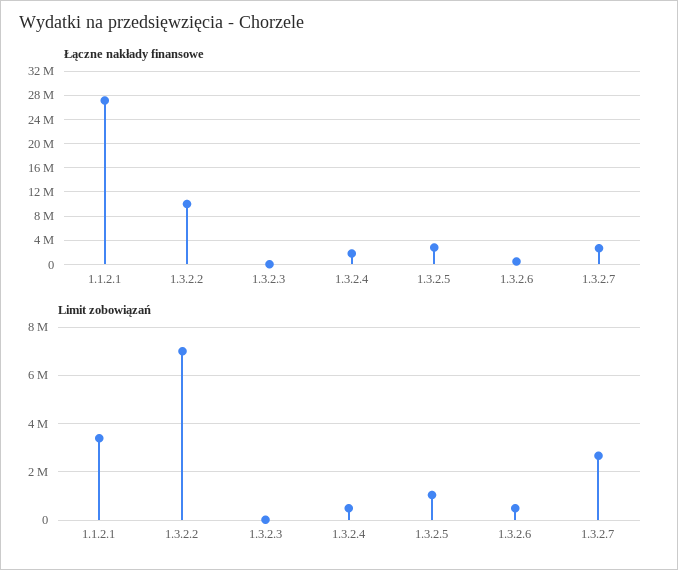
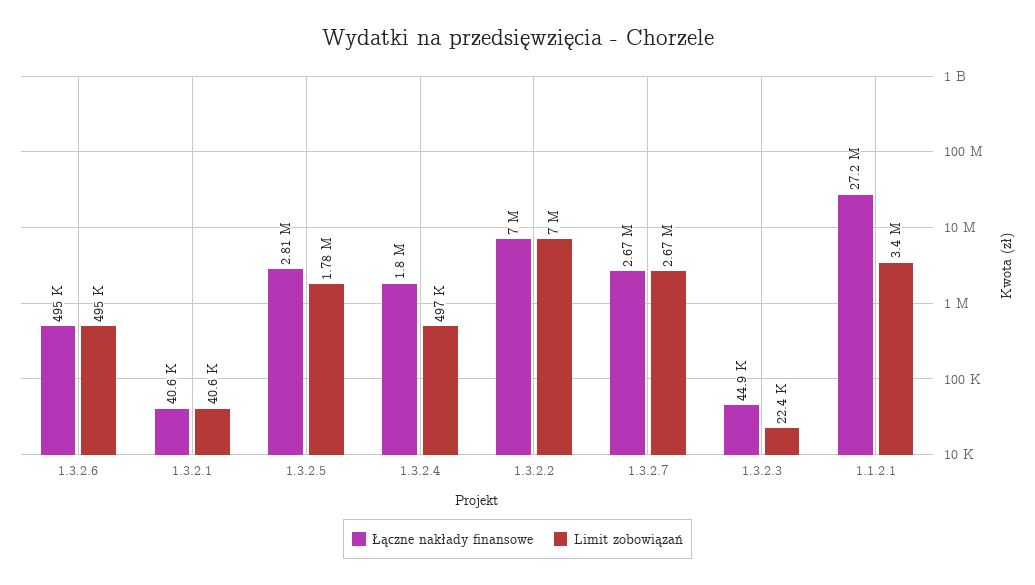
  {
    "Łączne nakłady finansowe": {
      "1.1.2.1": 27200000,
-     "1.3.2.2": 10000000,
+     "1.3.2.2": 7000000,
      "1.3.2.3": 44900,
      "1.3.2.4": 1800000,
      "1.3.2.5": 2810000,
      "1.3.2.6": 495000,
-     "1.3.2.7": 2670000
+     "1.3.2.7": 2670000,
+     "1.3.2.1": 40600
    },
    "Limit zobowiązań": {
      "1.1.2.1": 3400000,
      "1.3.2.2": 7000000,
      "1.3.2.3": 22400,
      "1.3.2.4": 497000,
-     "1.3.2.5": 1000000,
+     "1.3.2.5": 1780000,
      "1.3.2.6": 495000,
-     "1.3.2.7": 2670000
+     "1.3.2.7": 2670000,
+     "1.3.2.1": 40600
    }
  }

